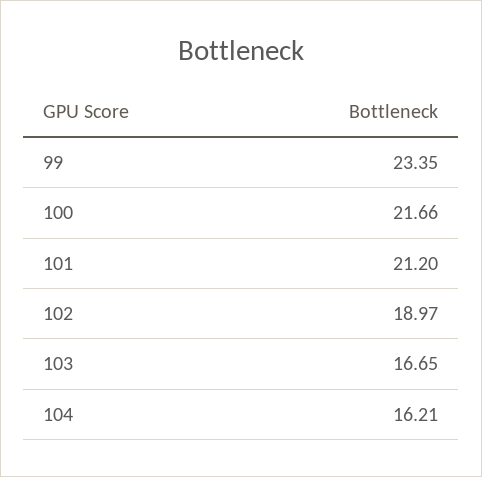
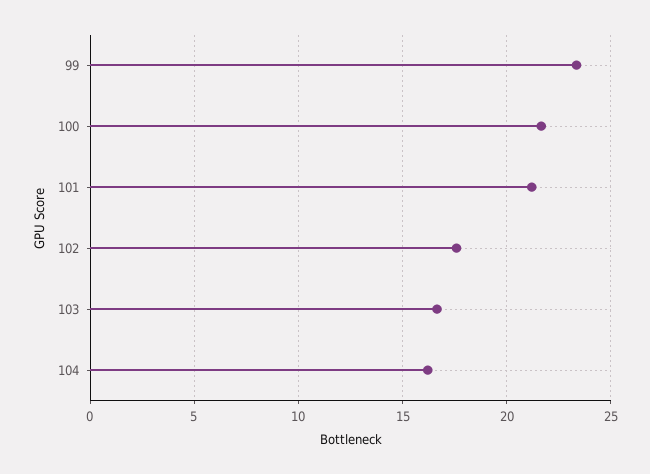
  {
    "99": 23.35,
    "100": 21.66,
    "101": 21.2,
-   "102": 18.97,
+   "102": 17.5,
    "103": 16.65,
    "104": 16.21
  }

